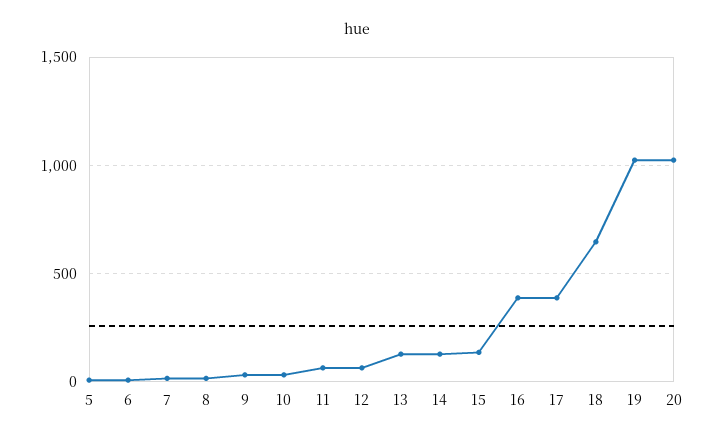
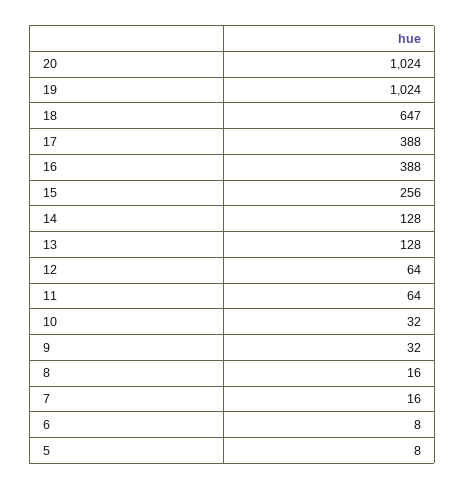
  {
    "5": 8,
    "6": 8,
    "7": 16,
    "8": 16,
    "9": 32,
    "10": 32,
    "11": 64,
    "12": 64,
    "13": 128,
    "14": 128,
-   "15": 150,
+   "15": 256,
    "16": 388,
    "17": 388,
    "18": 647,
    "19": 1024,
    "20": 1024
  }

